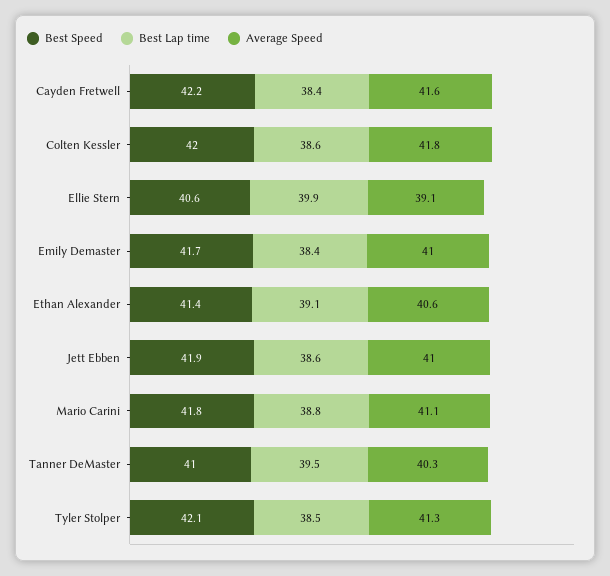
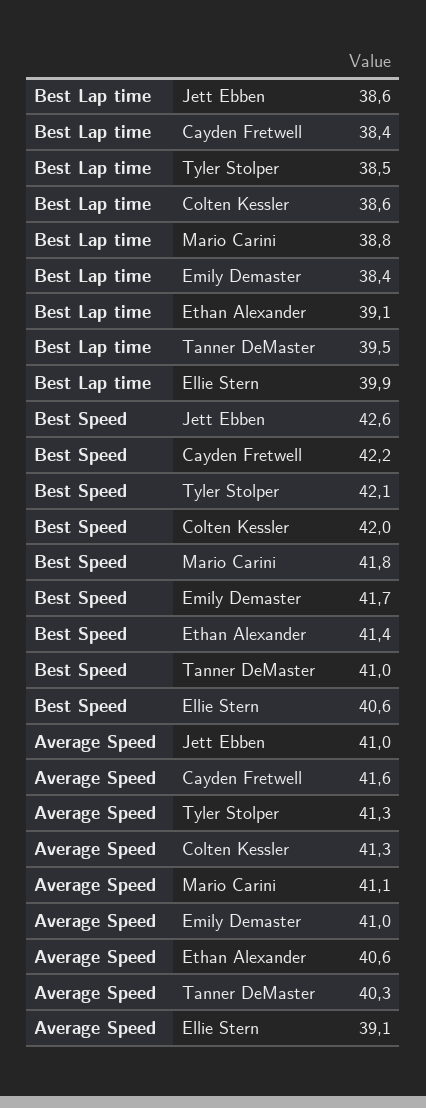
  {
    "Best Speed": {
      "Cayden Fretwell": 42.2,
      "Colten Kessler": 42,
      "Ellie Stern": 40.6,
      "Emily Demaster": 41.7,
      "Ethan Alexander": 41.4,
-     "Jett Ebben": 41.9,
+     "Jett Ebben": 42.6,
      "Mario Carini": 41.8,
      "Tanner DeMaster": 41,
      "Tyler Stolper": 42.1
    },
    "Best Lap time": {
      "Cayden Fretwell": 38.4,
      "Colten Kessler": 38.6,
      "Ellie Stern": 39.9,
      "Emily Demaster": 38.4,
      "Ethan Alexander": 39.1,
      "Jett Ebben": 38.6,
      "Mario Carini": 38.8,
      "Tanner DeMaster": 39.5,
      "Tyler Stolper": 38.5
    },
    "Average Speed": {
      "Cayden Fretwell": 41.6,
-     "Colten Kessler": 41.8,
+     "Colten Kessler": 41.3,
      "Ellie Stern": 39.1,
      "Emily Demaster": 41,
      "Ethan Alexander": 40.6,
      "Jett Ebben": 41,
      "Mario Carini": 41.1,
      "Tanner DeMaster": 40.3,
      "Tyler Stolper": 41.3
    }
  }

